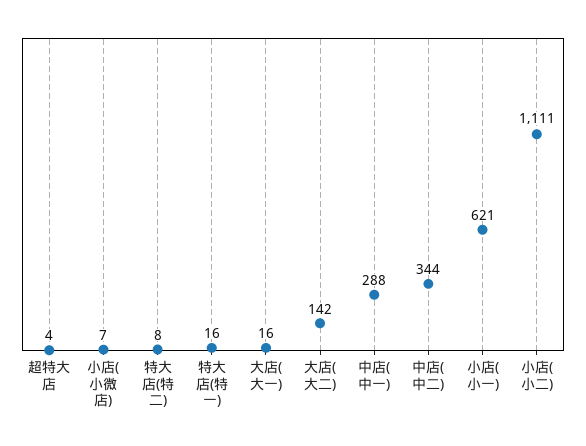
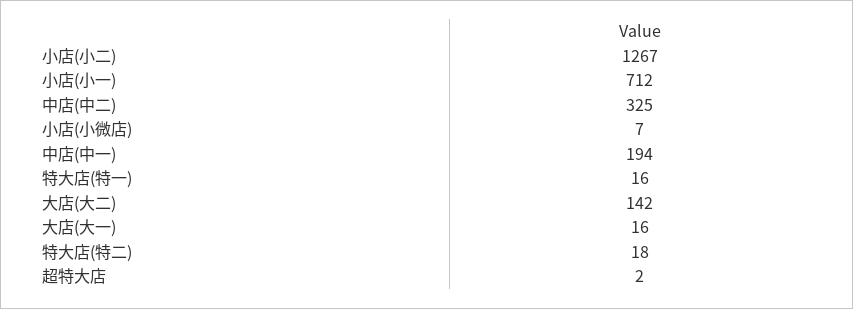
  {
-   "超特大店": 4,
+   "超特大店": 2,
    "小店(小微店)": 7,
-   "特大店(特二)": 8,
+   "特大店(特二)": 18,
    "特大店(特一)": 16,
    "大店(大一)": 16,
    "大店(大二)": 142,
-   "中店(中一)": 288,
+   "中店(中一)": 194,
-   "中店(中二)": 344,
+   "中店(中二)": 325,
-   "小店(小一)": 621,
+   "小店(小一)": 712,
-   "小店(小二)": 1111
+   "小店(小二)": 1267
  }

